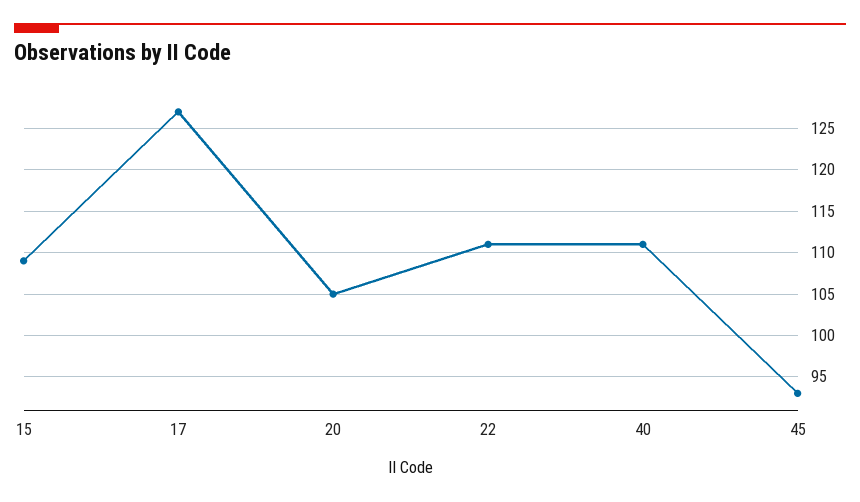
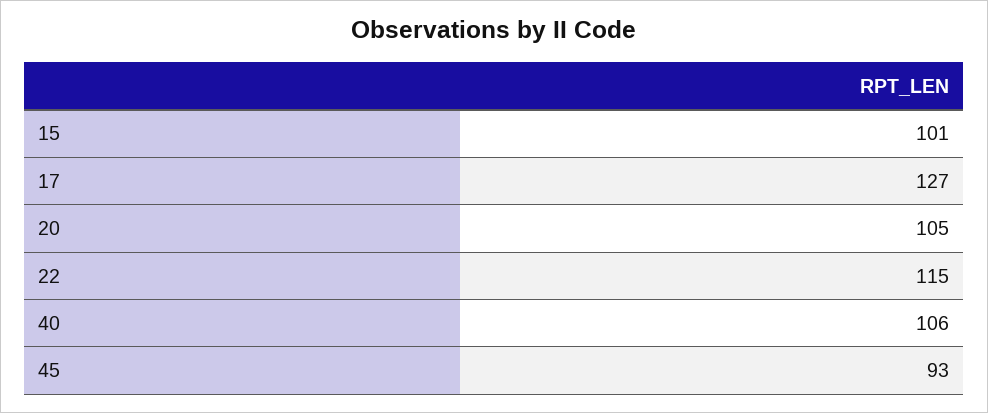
  {
-   "15": 109,
+   "15": 101,
    "17": 127,
    "20": 105,
-   "22": 111,
+   "22": 115,
-   "40": 111,
+   "40": 106,
    "45": 93
  }

